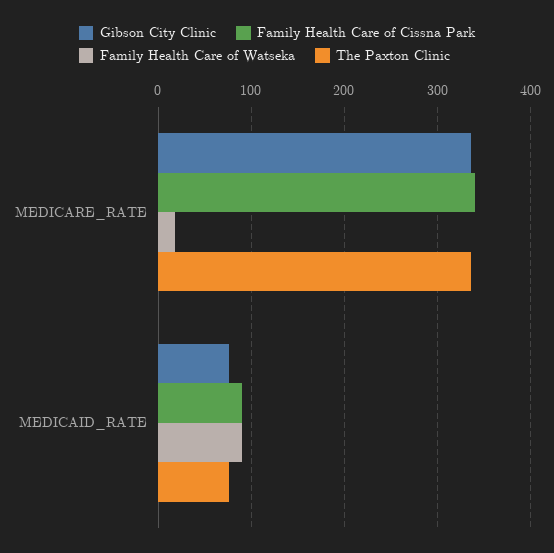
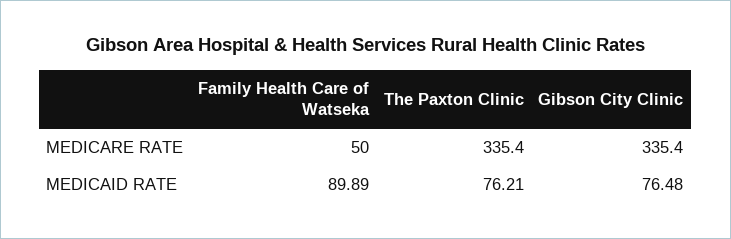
  {
    "Gibson City Clinic": {
      "MEDICARE_RATE": 335.4,
      "MEDICAID_RATE": 76.48
    },
-   "Family Health Care of Cissna Park": {
-     "MEDICARE_RATE": 340,
-     "MEDICAID_RATE": 90
-   },
    "Family Health Care of Watseka": {
-     "MEDICARE_RATE": 20,
+     "MEDICARE_RATE": 50,
      "MEDICAID_RATE": 89.89
    },
    "The Paxton Clinic": {
      "MEDICARE_RATE": 335.4,
      "MEDICAID_RATE": 76.21
    }
  }

